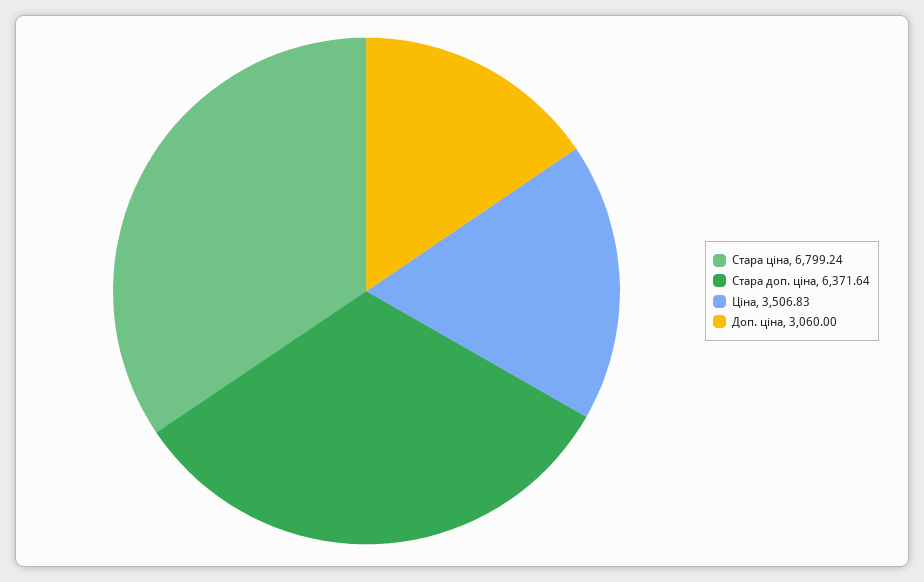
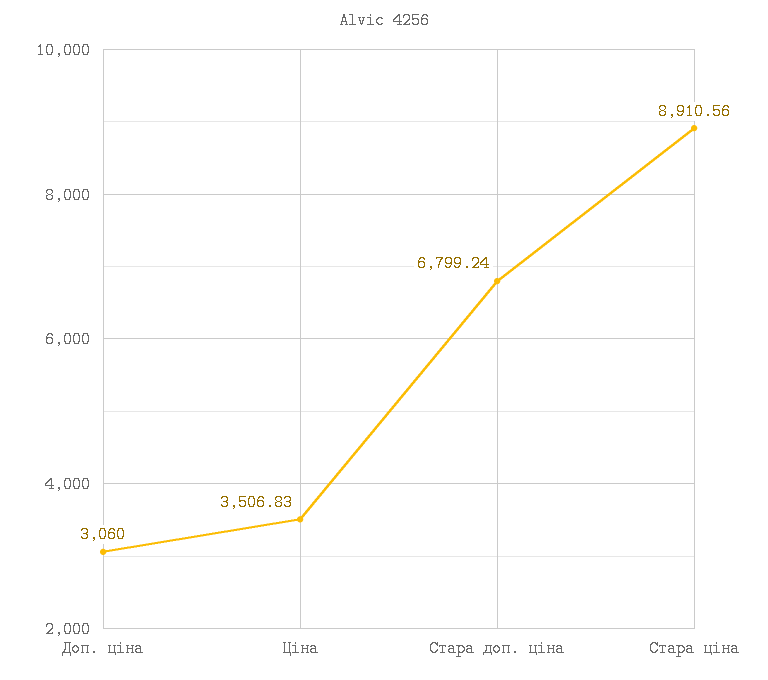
  {
-   "Стара ціна": 6799.24,
+   "Стара ціна": 8910.56,
-   "Стара доп. ціна": 6371.64,
+   "Стара доп. ціна": 6799.24,
    "Ціна": 3506.83,
    "Доп. ціна": 3060
  }

